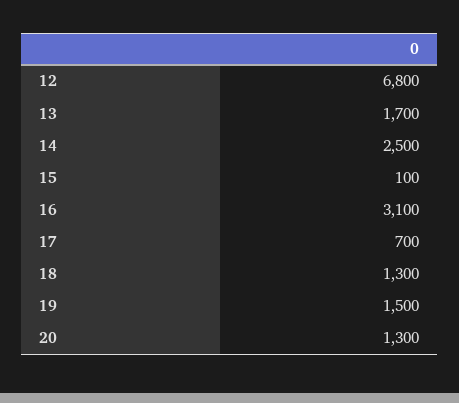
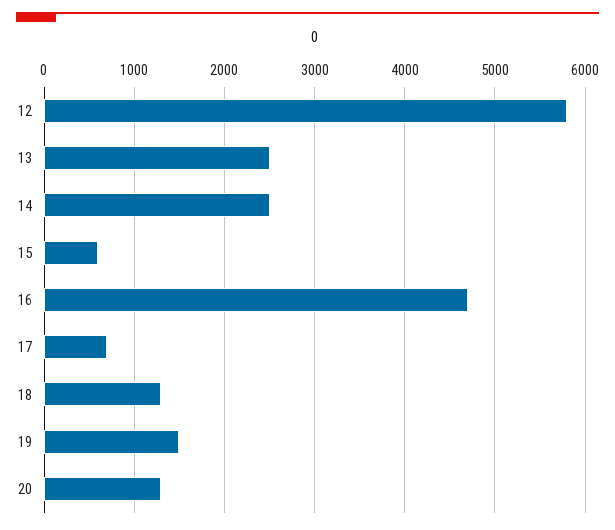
  {
-   "12": 6800,
+   "12": 5800,
-   "13": 1700,
+   "13": 2500,
    "14": 2500,
-   "15": 100,
+   "15": 600,
-   "16": 3100,
+   "16": 4700,
    "17": 700,
    "18": 1300,
    "19": 1500,
    "20": 1300
  }

